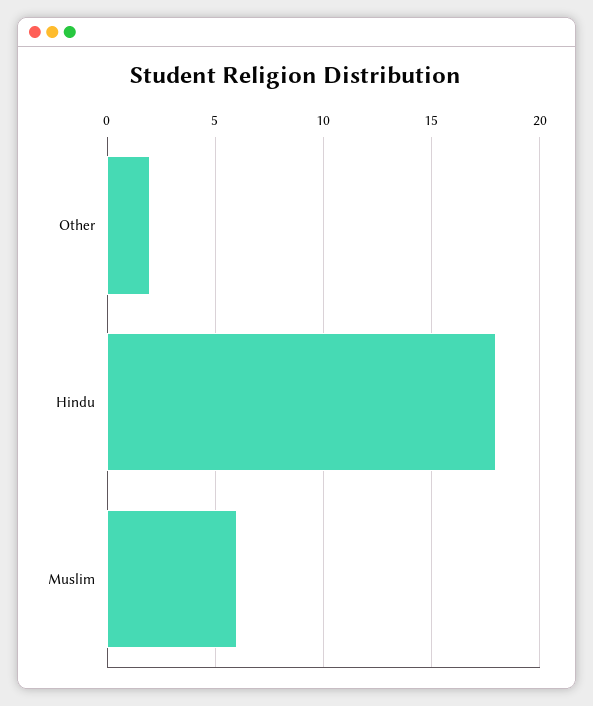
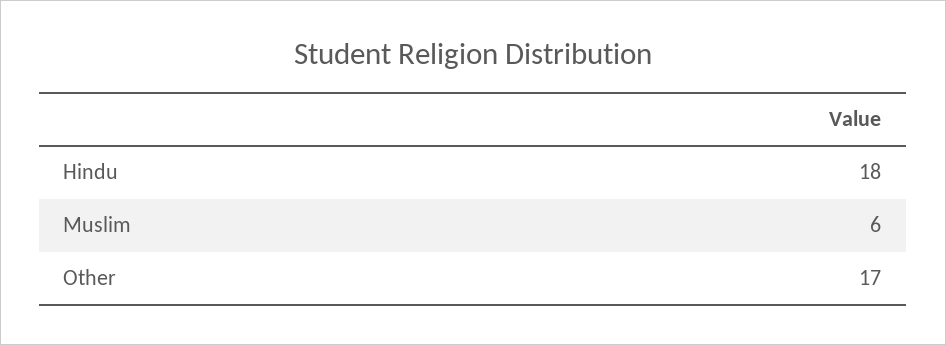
  {
-   "Other": 2,
+   "Other": 17,
    "Hindu": 18,
    "Muslim": 6
  }

